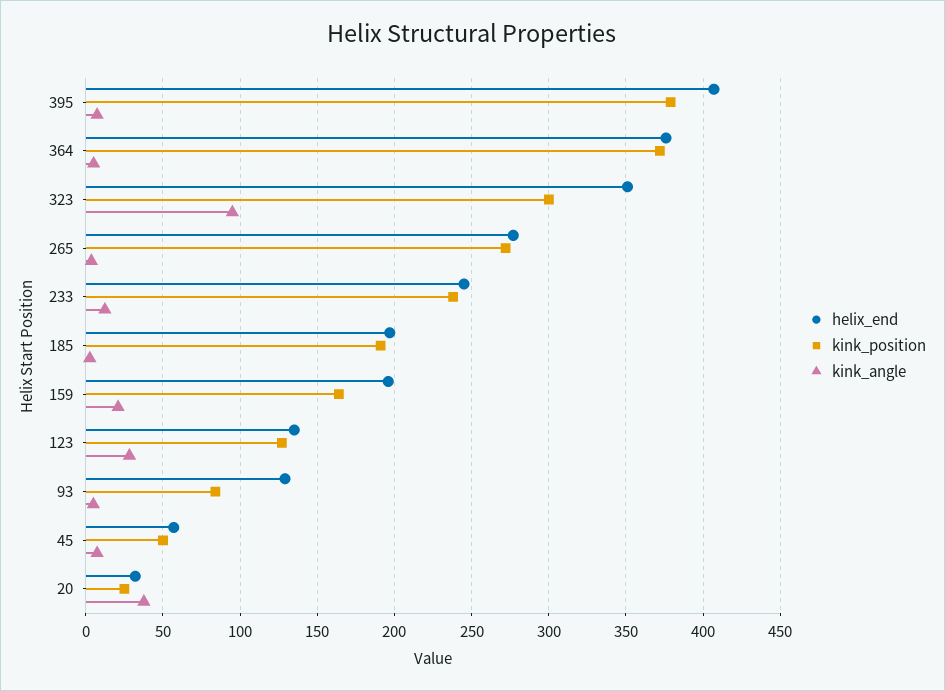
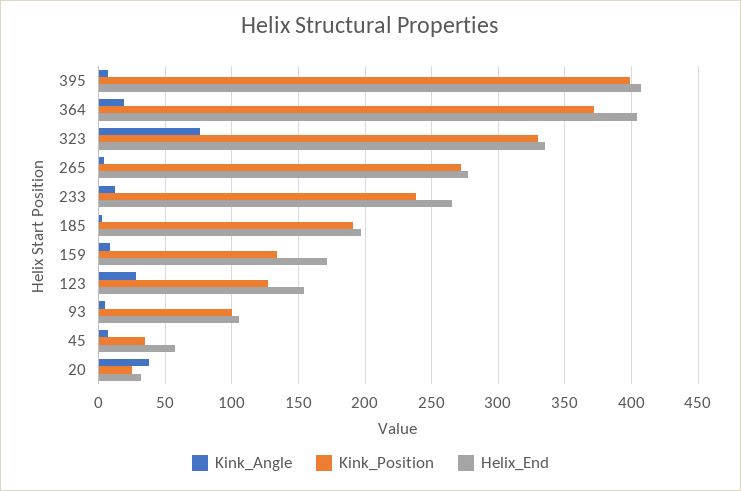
  {
    "helix_end": {
      "395": 405,
-     "364": 375,
+     "364": 405,
-     "323": 350,
+     "323": 335,
      "265": 275,
-     "233": 245,
+     "233": 265,
      "185": 195,
-     "159": 195,
+     "159": 170,
-     "123": 135,
+     "123": 155,
-     "93": 130,
+     "93": 105,
      "45": 55,
      "20": 30
    },
    "kink_position": {
-     "395": 380,
+     "395": 400,
      "364": 370,
-     "323": 300,
+     "323": 330,
      "265": 270,
      "233": 240,
      "185": 190,
-     "159": 165,
+     "159": 135,
      "123": 125,
-     "93": 85,
+     "93": 100,
-     "45": 50,
+     "45": 35,
      "20": 25
    },
    "kink_angle": {
      "395": 5,
-     "364": 5,
+     "364": 20,
-     "323": 95,
+     "323": 75,
      "265": 5,
      "233": 10,
      "185": 5,
-     "159": 20,
+     "159": 10,
      "123": 30,
      "93": 5,
      "45": 5,
      "20": 40
    }
  }

